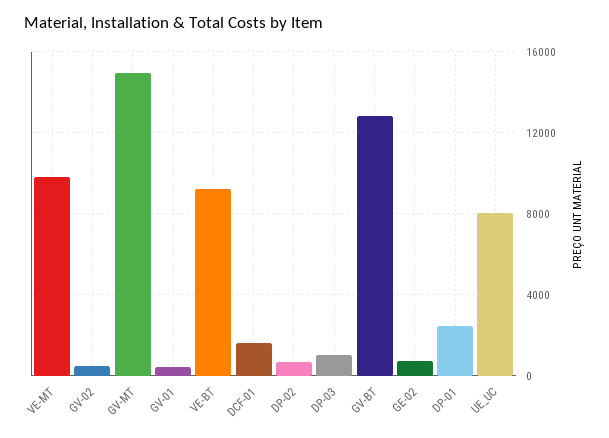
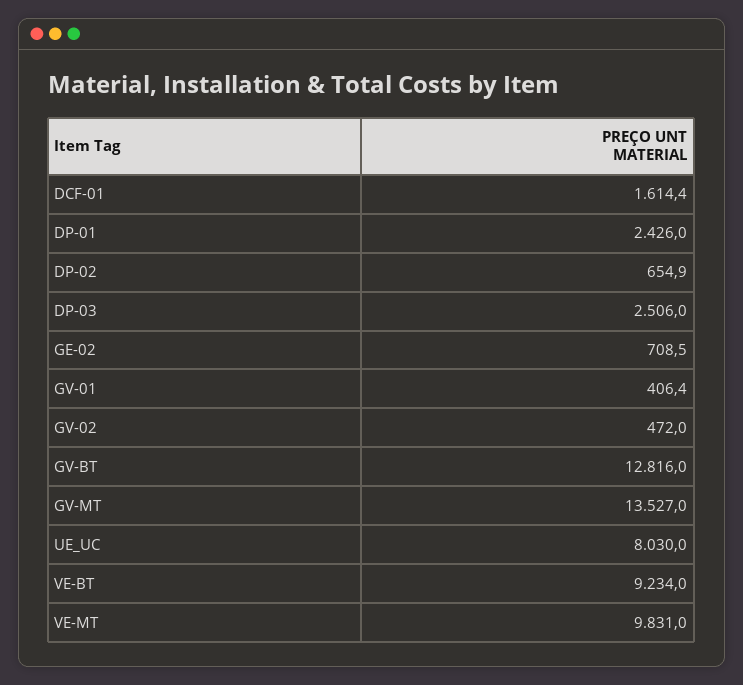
  {
    "VE-MT": 9831,
    "GV-02": 472,
-   "GV-MT": 15000,
+   "GV-MT": 13527,
    "GV-01": 406.4,
    "VE-BT": 9234,
    "DCF-01": 1614.4,
    "DP-02": 654.9,
-   "DP-03": 1000,
+   "DP-03": 2506,
    "GV-BT": 12816,
    "GE-02": 708.5,
    "DP-01": 2426,
    "UE_UC": 8030
  }

